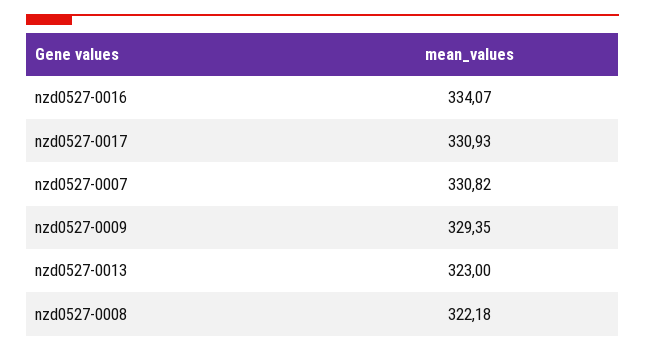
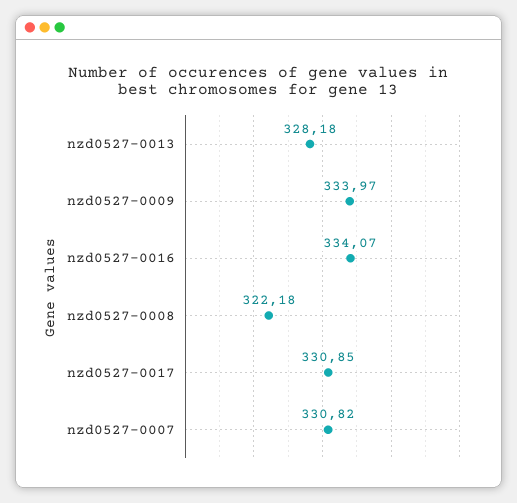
  {
    "nzd0527-0016": 334.07,
-   "nzd0527-0017": 330.93,
+   "nzd0527-0017": 330.85,
    "nzd0527-0007": 330.82,
-   "nzd0527-0009": 329.35,
+   "nzd0527-0009": 333.97,
-   "nzd0527-0013": 323,
+   "nzd0527-0013": 328.18,
    "nzd0527-0008": 322.18
  }

